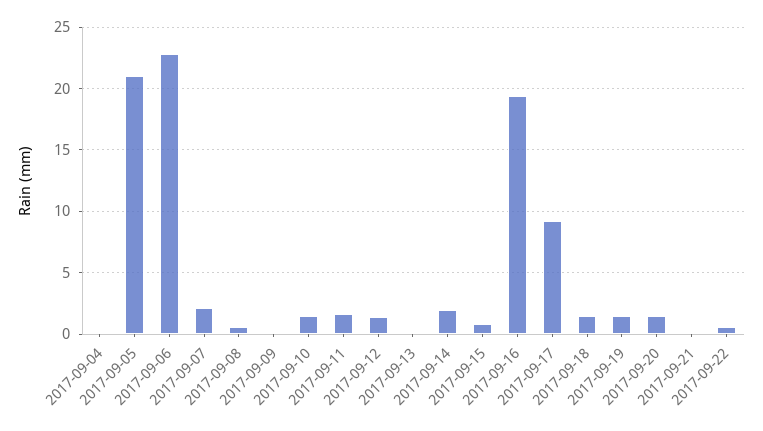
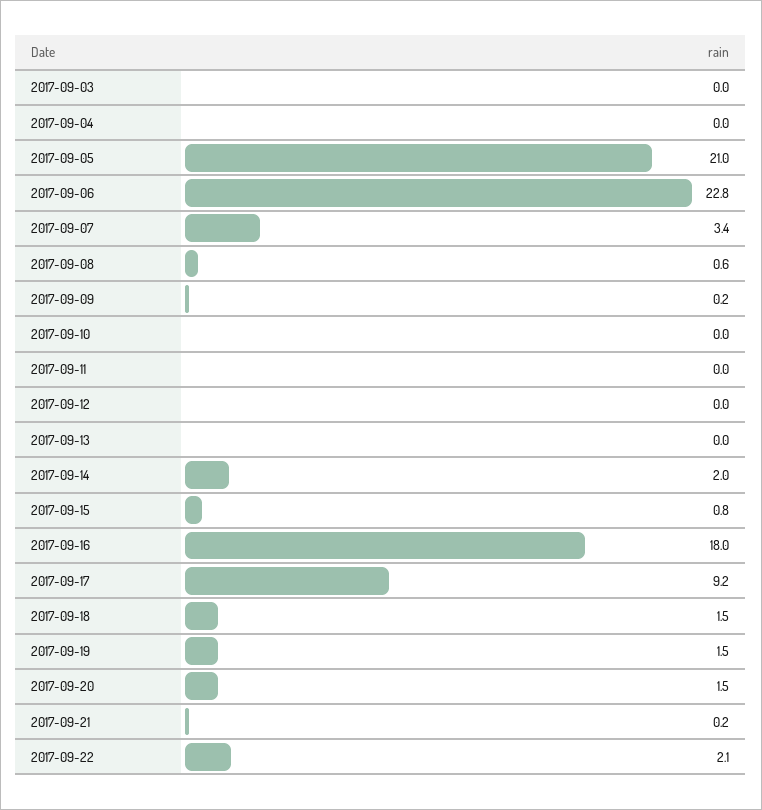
  {
    "2017-09-04": 0,
    "2017-09-05": 21,
    "2017-09-06": 22.8,
-   "2017-09-07": 2,
+   "2017-09-07": 3.4,
    "2017-09-08": 0.6,
    "2017-09-09": 0.2,
-   "2017-09-10": 1.5,
+   "2017-09-10": 0,
-   "2017-09-11": 1.5,
+   "2017-09-11": 0,
-   "2017-09-12": 1.5,
+   "2017-09-12": 0,
    "2017-09-13": 0,
    "2017-09-14": 2,
    "2017-09-15": 0.8,
-   "2017-09-16": 19.5,
+   "2017-09-16": 18,
    "2017-09-17": 9.2,
    "2017-09-18": 1.5,
    "2017-09-19": 1.5,
    "2017-09-20": 1.5,
    "2017-09-21": 0.2,
-   "2017-09-22": 0.5
+   "2017-09-22": 2.1,
+   "2017-09-03": 0
  }

